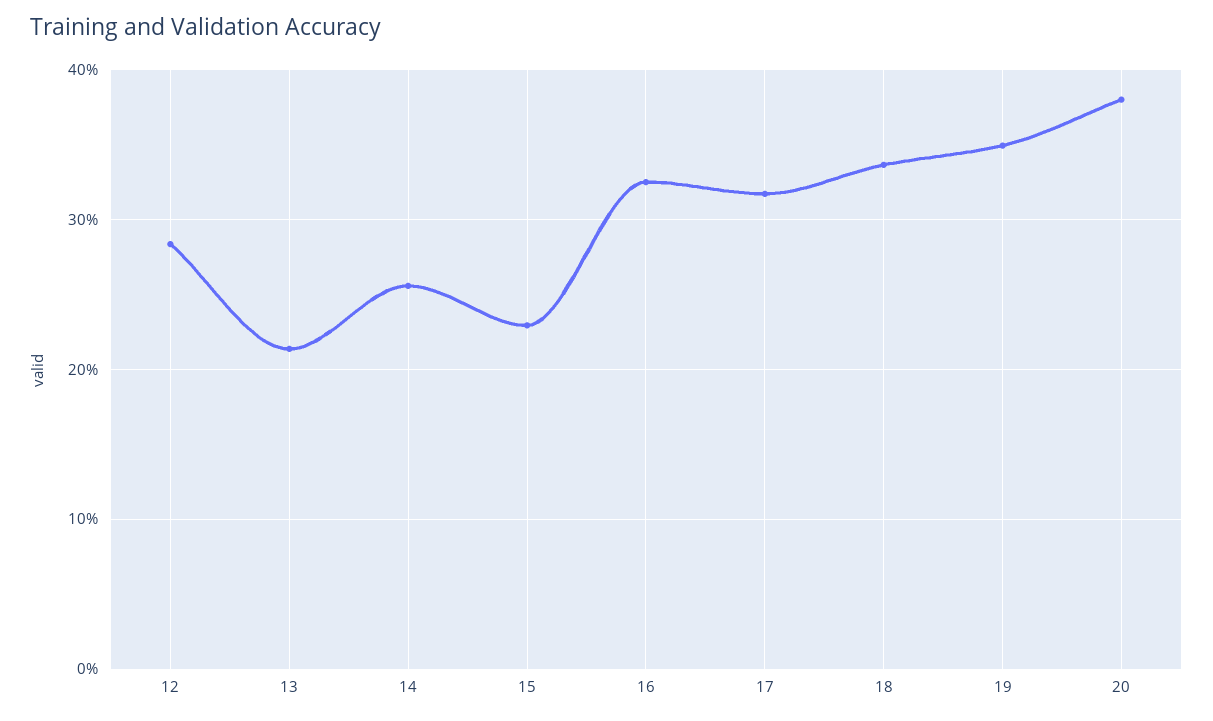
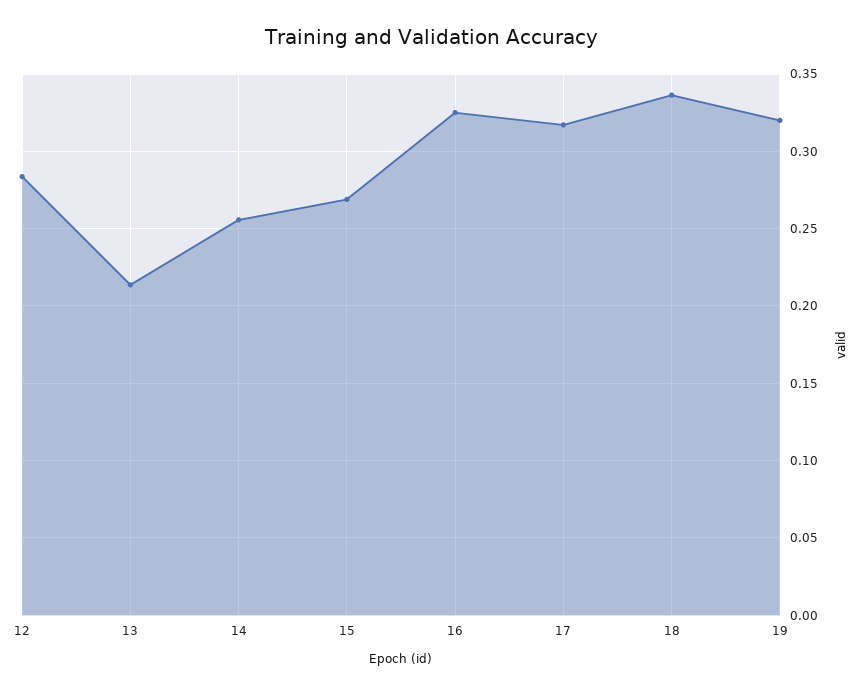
  {
    "12": 0.285,
    "13": 0.215,
    "14": 0.255,
-   "15": 0.23,
+   "15": 0.27,
    "16": 0.325,
    "17": 0.315,
    "18": 0.335,
-   "19": 0.35,
+   "19": 0.32
-   "20": 0.38
  }

